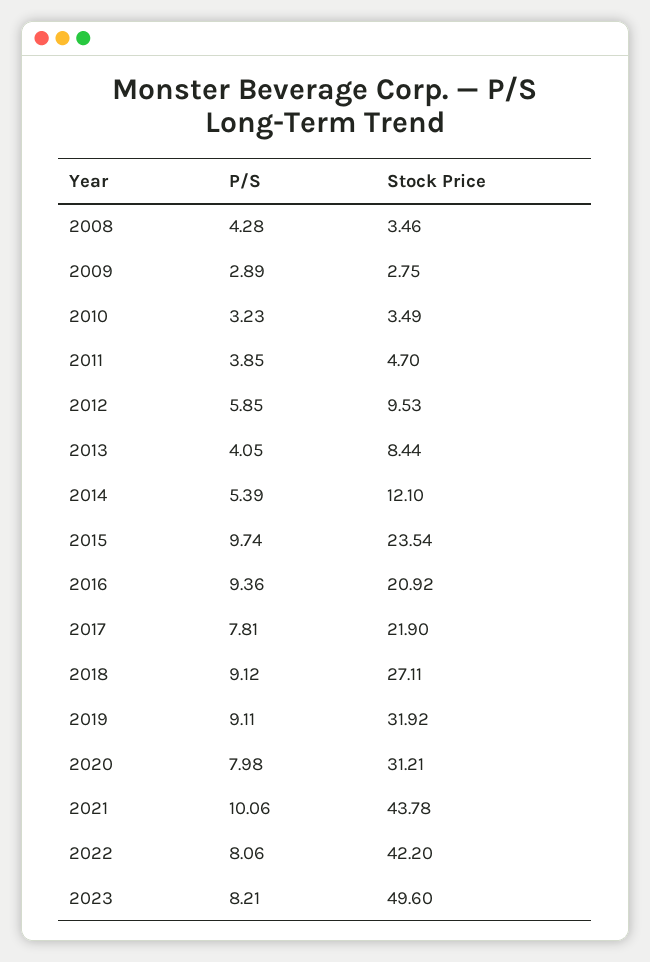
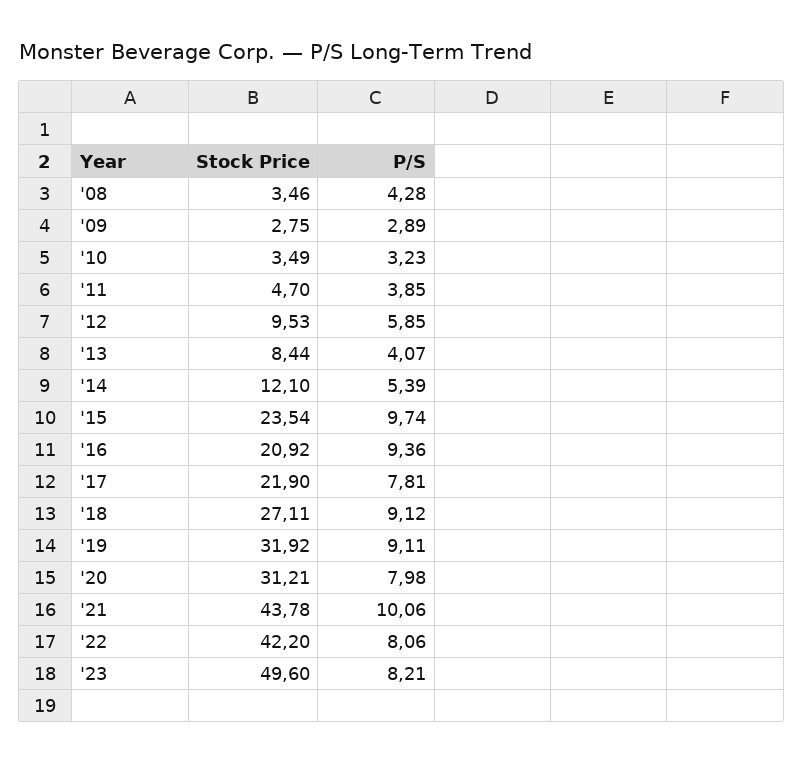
  {
    "P/S": {
      "2008": 4.28,
      "2009": 2.89,
      "2010": 3.23,
      "2011": 3.85,
      "2012": 5.85,
-     "2013": 4.05,
+     "2013": 4.07,
      "2014": 5.39,
      "2015": 9.74,
      "2016": 9.36,
      "2017": 7.81,
      "2018": 9.12,
      "2019": 9.11,
      "2020": 7.98,
      "2021": 10.06,
      "2022": 8.06,
      "2023": 8.21
    },
    "Stock Price": {
      "2008": 3.46,
      "2009": 2.75,
      "2010": 3.49,
      "2011": 4.7,
      "2012": 9.53,
      "2013": 8.44,
      "2014": 12.1,
      "2015": 23.54,
      "2016": 20.92,
      "2017": 21.9,
      "2018": 27.11,
      "2019": 31.92,
      "2020": 31.21,
      "2021": 43.78,
      "2022": 42.2,
      "2023": 49.6
    }
  }

